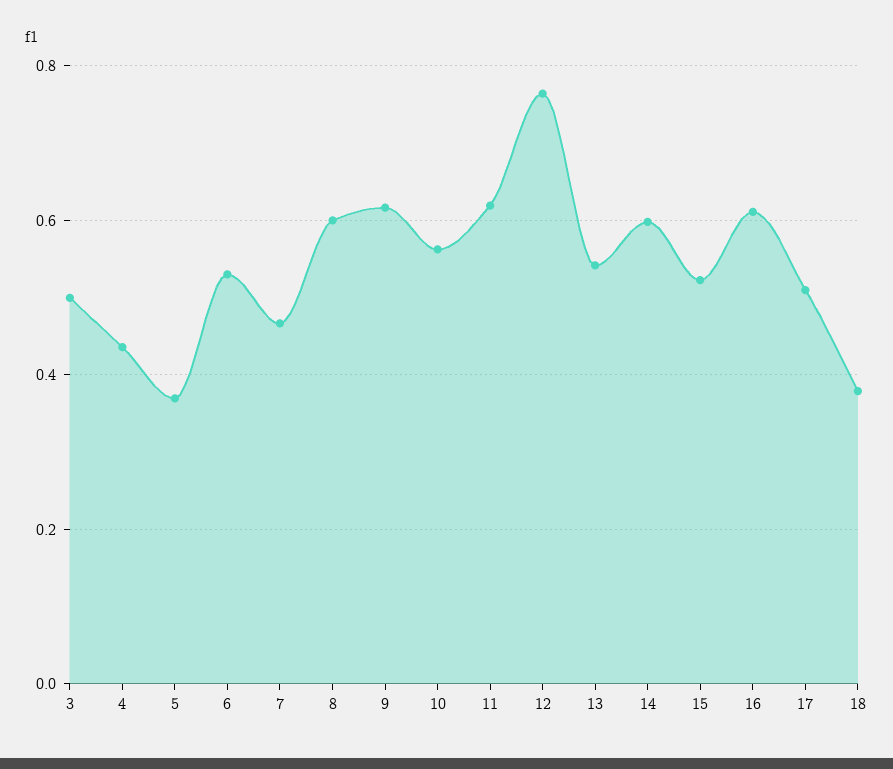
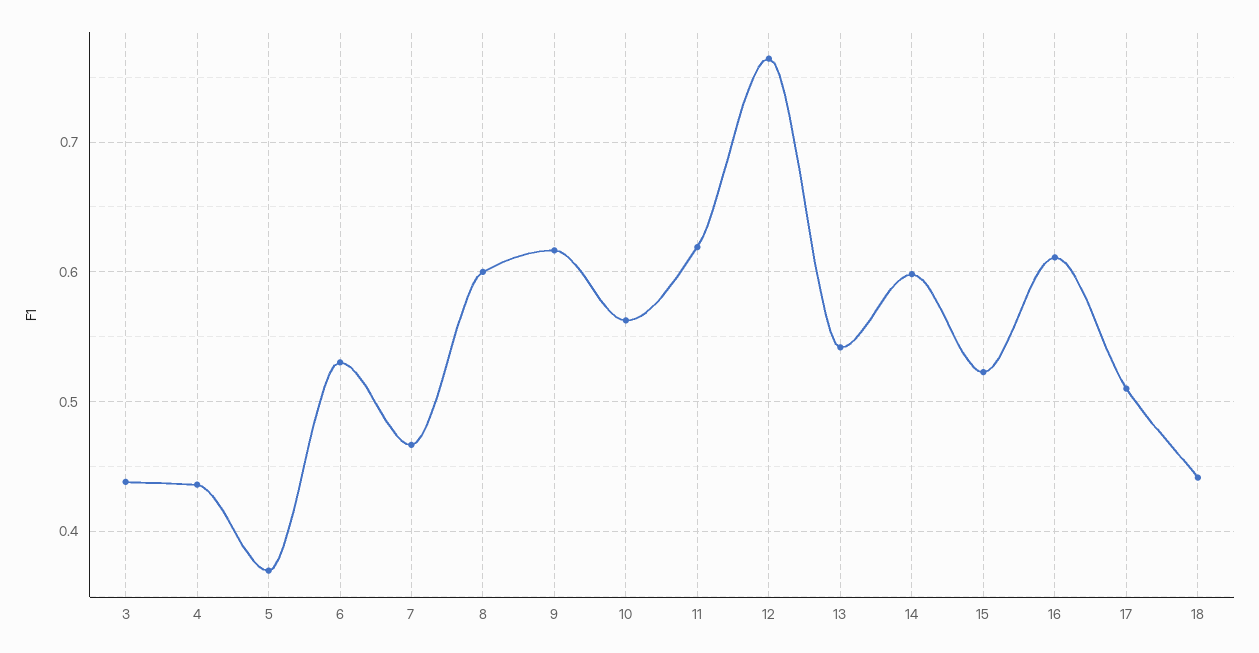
  {
-   "3": 0.5,
+   "3": 0.44,
    "4": 0.44,
    "5": 0.37,
    "6": 0.53,
    "7": 0.47,
    "8": 0.6,
    "9": 0.62,
    "10": 0.56,
    "11": 0.62,
    "12": 0.76,
    "13": 0.54,
    "14": 0.6,
    "15": 0.52,
    "16": 0.61,
    "17": 0.51,
-   "18": 0.38
+   "18": 0.44
  }

